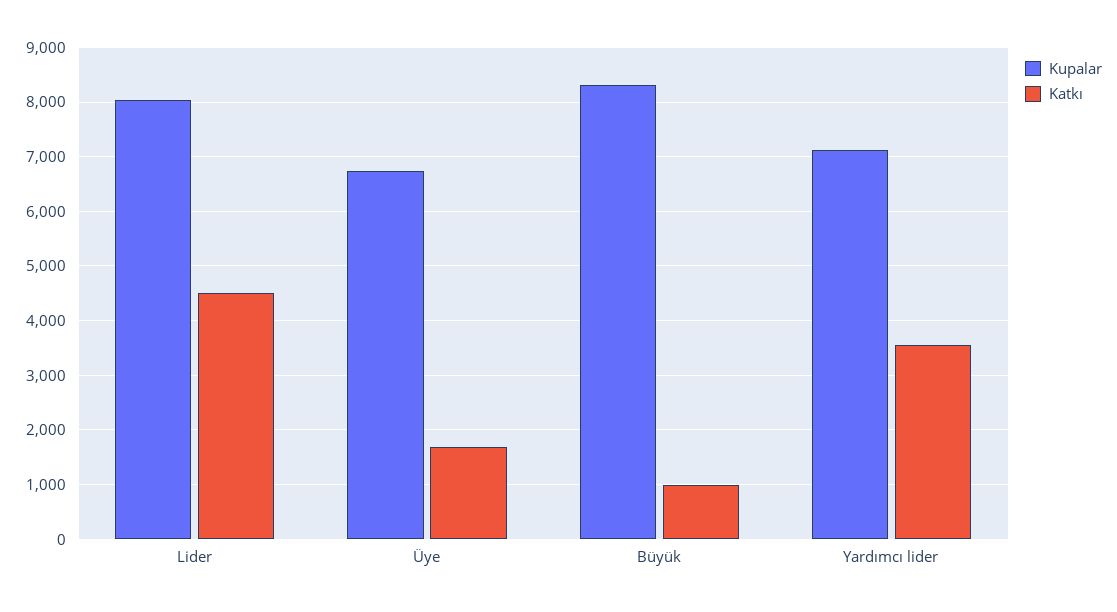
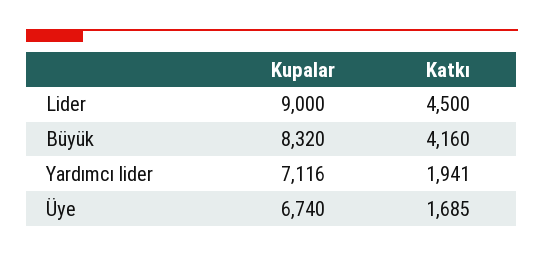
  {
    "Kupalar": {
-     "Lider": 8000,
+     "Lider": 9000,
      "Üye": 6740,
      "Büyük": 8320,
      "Yardımcı lider": 7116
    },
    "Katkı": {
      "Lider": 4500,
      "Üye": 1685,
-     "Büyük": 1000,
+     "Büyük": 4160,
-     "Yardımcı lider": 3600
+     "Yardımcı lider": 1941
    }
  }

